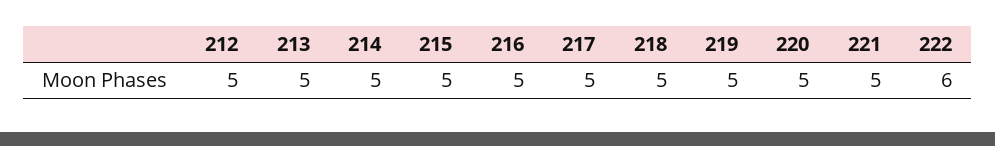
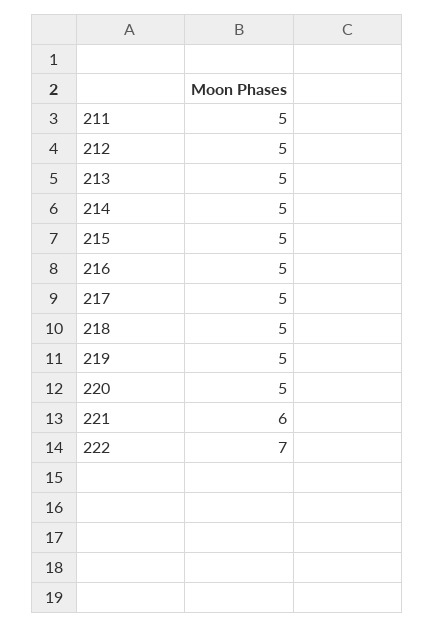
  {
    "212": 5,
    "213": 5,
    "214": 5,
    "215": 5,
    "216": 5,
    "217": 5,
    "218": 5,
    "219": 5,
    "220": 5,
-   "221": 5,
+   "221": 6,
-   "222": 6
+   "222": 7,
+   "211": 5
  }

